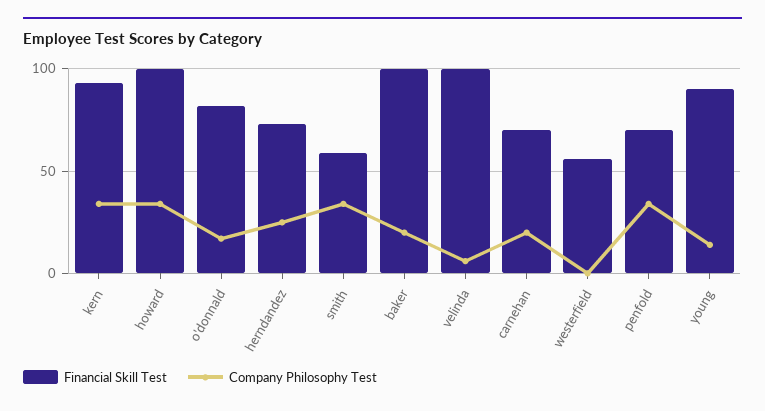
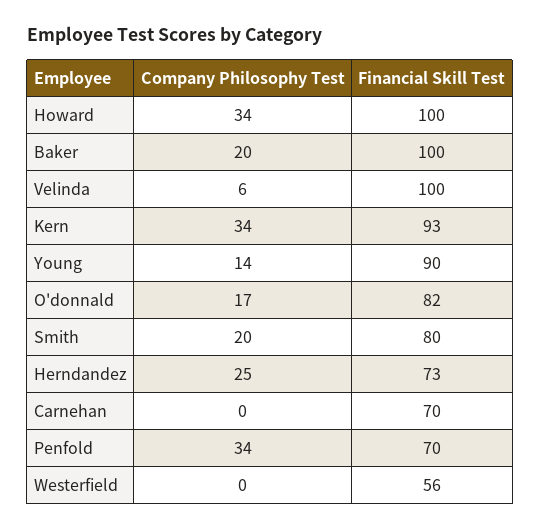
  {
    "Financial Skill Test": {
      "kern": 93,
      "howard": 100,
      "o'donnald": 82,
      "herndandez": 73,
-     "smith": 60,
+     "smith": 80,
      "baker": 100,
      "velinda": 100,
      "carnehan": 70,
      "westerfield": 56,
      "penfold": 70,
      "young": 90
    },
    "Company Philosophy Test": {
      "kern": 34,
      "howard": 34,
      "o'donnald": 17,
      "herndandez": 25,
-     "smith": 35,
+     "smith": 20,
      "baker": 20,
      "velinda": 6,
-     "carnehan": 20,
+     "carnehan": 0,
      "westerfield": 0,
      "penfold": 34,
      "young": 14
    }
  }

